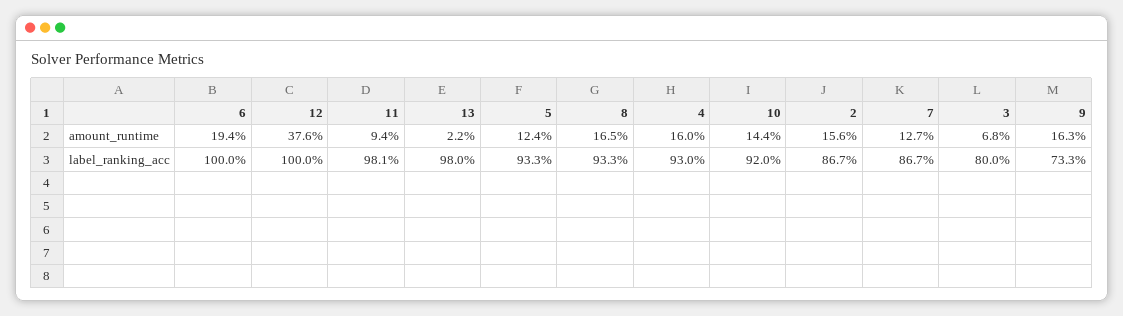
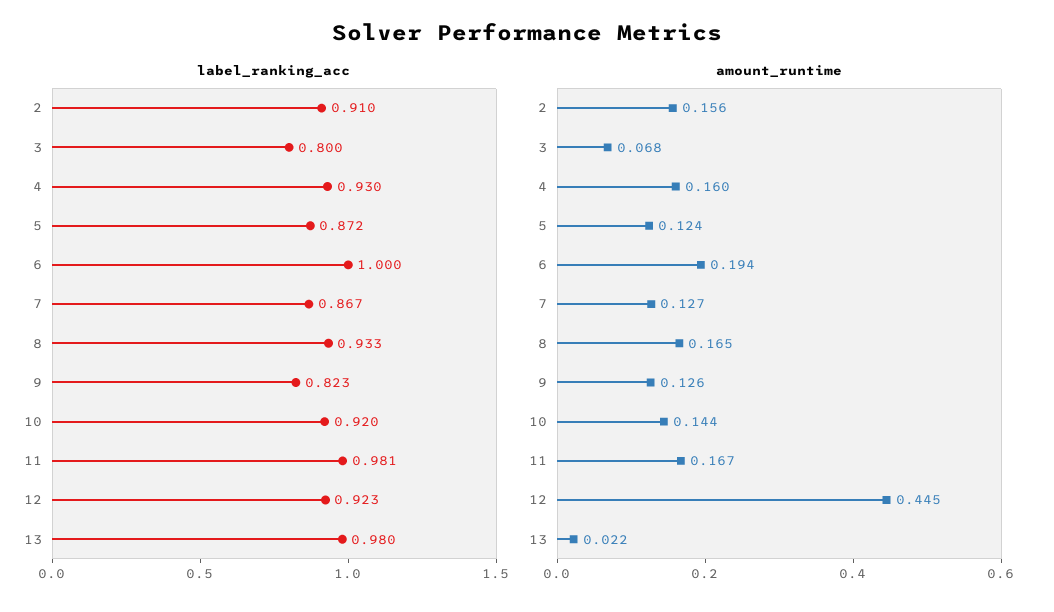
  {
    "amount_runtime": {
      "6": 0.194,
-     "12": 0.376,
+     "12": 0.445,
-     "11": 0.094,
+     "11": 0.167,
      "13": 0.022,
      "5": 0.124,
      "8": 0.165,
      "4": 0.16,
      "10": 0.144,
      "2": 0.156,
      "7": 0.127,
      "3": 0.068,
-     "9": 0.163
+     "9": 0.126
    },
    "label_ranking_acc": {
      "6": 1,
-     "12": 1,
+     "12": 0.923,
      "11": 0.981,
      "13": 0.98,
-     "5": 0.933,
+     "5": 0.872,
      "8": 0.933,
      "4": 0.93,
      "10": 0.92,
-     "2": 0.867,
+     "2": 0.91,
      "7": 0.867,
      "3": 0.8,
-     "9": 0.733
+     "9": 0.823
    }
  }

